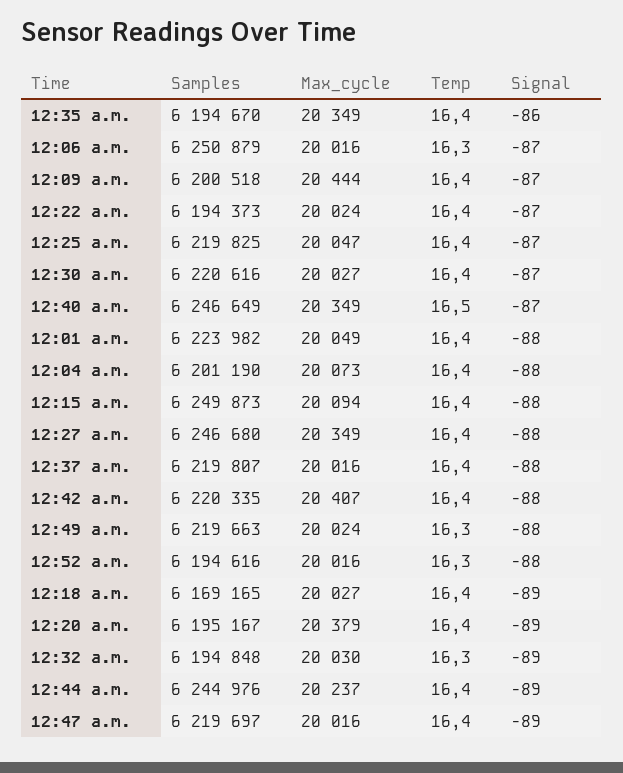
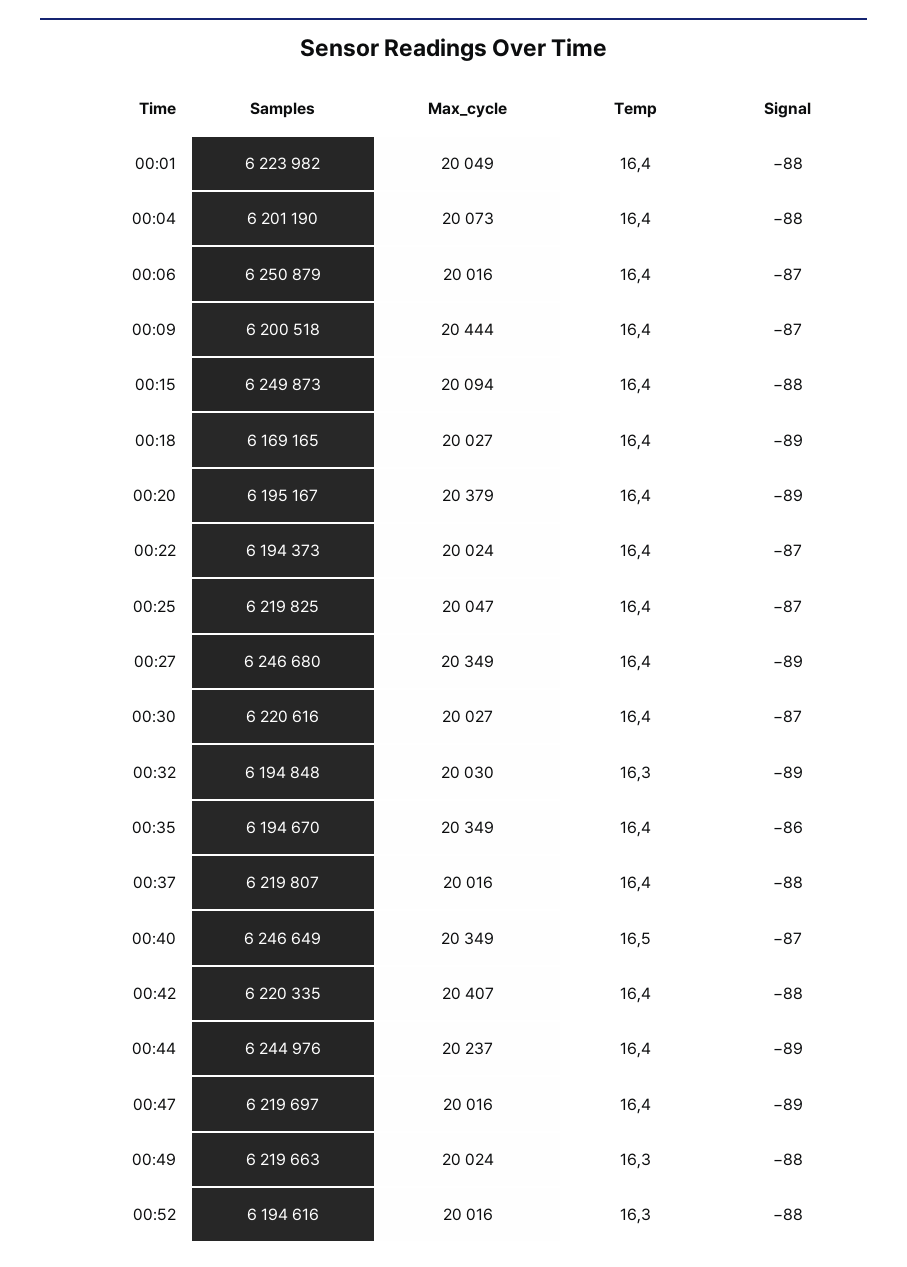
  {
    "Samples": {
      "12:35 a.m.": 6194670,
      "12:06 a.m.": 6250879,
      "12:09 a.m.": 6200518,
      "12:22 a.m.": 6194373,
      "12:25 a.m.": 6219825,
      "12:30 a.m.": 6220616,
      "12:40 a.m.": 6246649,
      "12:01 a.m.": 6223982,
      "12:04 a.m.": 6201190,
      "12:15 a.m.": 6249873,
      "12:27 a.m.": 6246680,
      "12:37 a.m.": 6219807,
      "12:42 a.m.": 6220335,
      "12:49 a.m.": 6219663,
      "12:52 a.m.": 6194616,
      "12:18 a.m.": 6169165,
      "12:20 a.m.": 6195167,
      "12:32 a.m.": 6194848,
      "12:44 a.m.": 6244976,
      "12:47 a.m.": 6219697
    },
    "Max_cycle": {
      "12:35 a.m.": 20349,
      "12:06 a.m.": 20016,
      "12:09 a.m.": 20444,
      "12:22 a.m.": 20024,
      "12:25 a.m.": 20047,
      "12:30 a.m.": 20027,
      "12:40 a.m.": 20349,
      "12:01 a.m.": 20049,
      "12:04 a.m.": 20073,
      "12:15 a.m.": 20094,
      "12:27 a.m.": 20349,
      "12:37 a.m.": 20016,
      "12:42 a.m.": 20407,
      "12:49 a.m.": 20024,
      "12:52 a.m.": 20016,
      "12:18 a.m.": 20027,
      "12:20 a.m.": 20379,
      "12:32 a.m.": 20030,
      "12:44 a.m.": 20237,
      "12:47 a.m.": 20016
    },
    "Temp": {
      "12:35 a.m.": 16.4,
-     "12:06 a.m.": 16.3,
+     "12:06 a.m.": 16.4,
      "12:09 a.m.": 16.4,
      "12:22 a.m.": 16.4,
      "12:25 a.m.": 16.4,
      "12:30 a.m.": 16.4,
      "12:40 a.m.": 16.5,
      "12:01 a.m.": 16.4,
      "12:04 a.m.": 16.4,
      "12:15 a.m.": 16.4,
      "12:27 a.m.": 16.4,
      "12:37 a.m.": 16.4,
      "12:42 a.m.": 16.4,
      "12:49 a.m.": 16.3,
      "12:52 a.m.": 16.3,
      "12:18 a.m.": 16.4,
      "12:20 a.m.": 16.4,
      "12:32 a.m.": 16.3,
      "12:44 a.m.": 16.4,
      "12:47 a.m.": 16.4
    },
    "Signal": {
      "12:35 a.m.": -86,
      "12:06 a.m.": -87,
      "12:09 a.m.": -87,
      "12:22 a.m.": -87,
      "12:25 a.m.": -87,
      "12:30 a.m.": -87,
      "12:40 a.m.": -87,
      "12:01 a.m.": -88,
      "12:04 a.m.": -88,
      "12:15 a.m.": -88,
-     "12:27 a.m.": -88,
+     "12:27 a.m.": -89,
      "12:37 a.m.": -88,
      "12:42 a.m.": -88,
      "12:49 a.m.": -88,
      "12:52 a.m.": -88,
      "12:18 a.m.": -89,
      "12:20 a.m.": -89,
      "12:32 a.m.": -89,
      "12:44 a.m.": -89,
      "12:47 a.m.": -89
    }
  }

